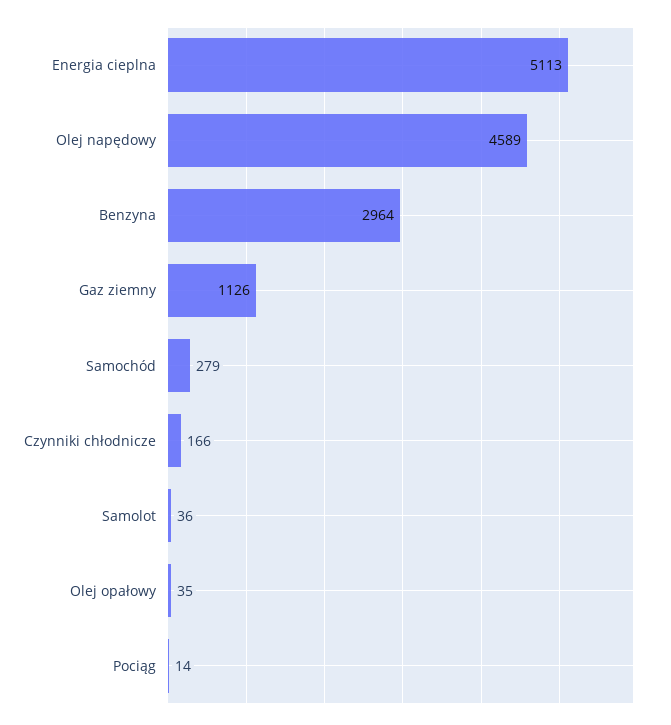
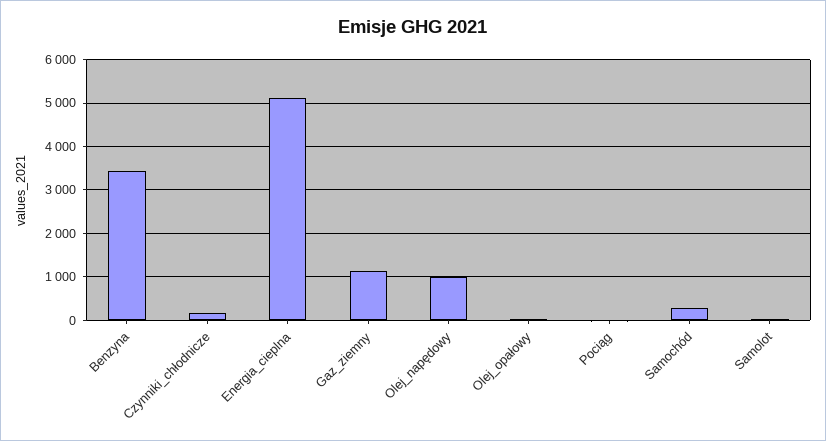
  {
    "Energia cieplna": 5113,
-   "Olej napędowy": 4589,
+   "Olej napędowy": 1000,
-   "Benzyna": 2964,
+   "Benzyna": 3400,
    "Gaz ziemny": 1126,
    "Samochód": 279,
    "Czynniki chłodnicze": 166,
    "Samolot": 36,
    "Olej opałowy": 35,
    "Pociąg": 14
  }

